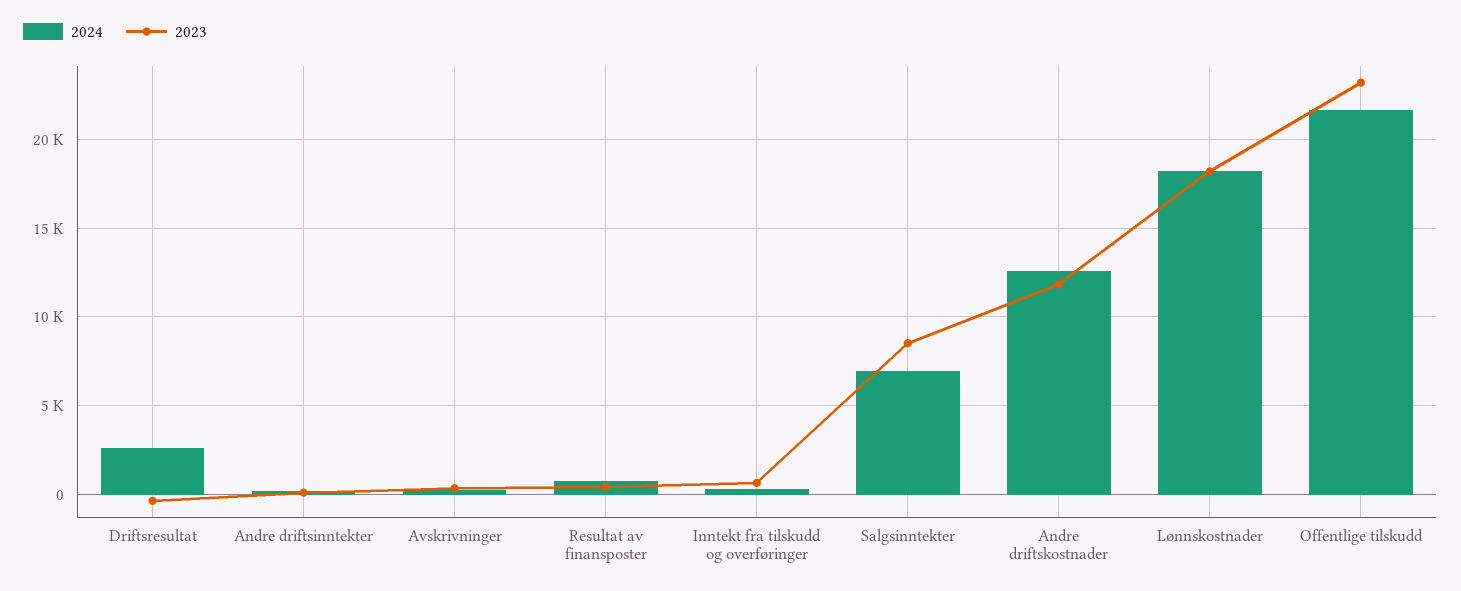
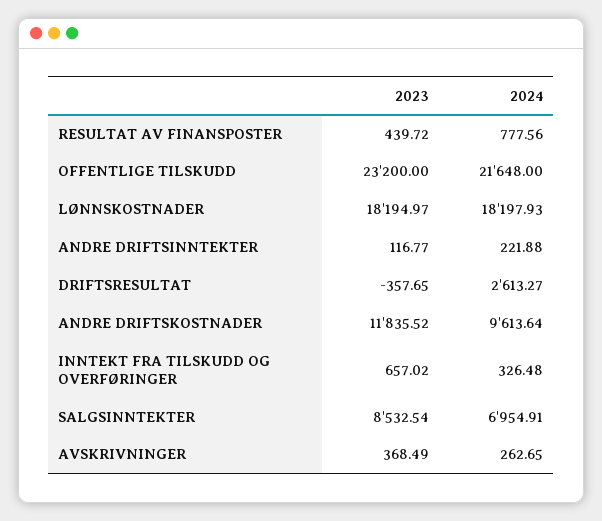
  {
    "2024": {
      "Driftsresultat": 2613.27,
      "Andre driftsinntekter": 221.88,
      "Avskrivninger": 262.65,
      "Resultat av finansposter": 777.56,
      "Inntekt fra tilskudd og overføringer": 326.48,
      "Salgsinntekter": 6954.91,
-     "Andre driftskostnader": 12500,
+     "Andre driftskostnader": 9613.64,
      "Lønnskostnader": 18197.93,
      "Offentlige tilskudd": 21648
    },
    "2023": {
      "Driftsresultat": -357.65,
      "Andre driftsinntekter": 116.77,
      "Avskrivninger": 368.49,
      "Resultat av finansposter": 439.72,
      "Inntekt fra tilskudd og overføringer": 657.02,
      "Salgsinntekter": 8532.54,
      "Andre driftskostnader": 11835.52,
      "Lønnskostnader": 18194.97,
      "Offentlige tilskudd": 23200
    }
  }

